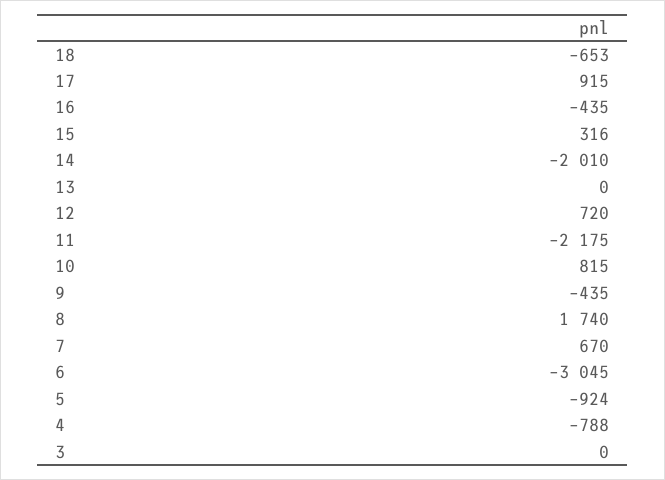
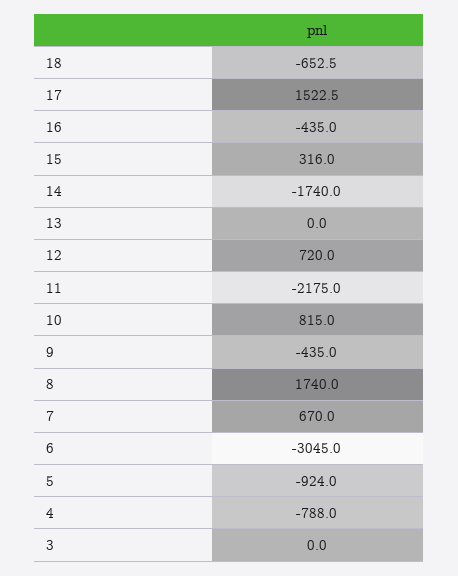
  {
    "18": -652.5,
-   "17": 915,
+   "17": 1522.5,
    "16": -435,
    "15": 316,
-   "14": -2010,
+   "14": -1740,
    "13": 0,
    "12": 720,
    "11": -2175,
    "10": 815,
    "9": -435,
    "8": 1740,
    "7": 670,
    "6": -3045,
    "5": -924,
    "4": -788,
    "3": 0
  }

